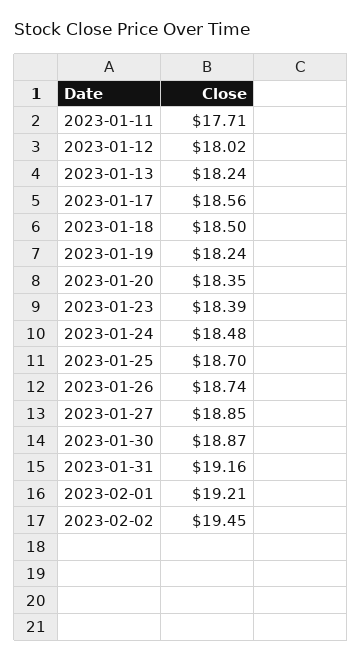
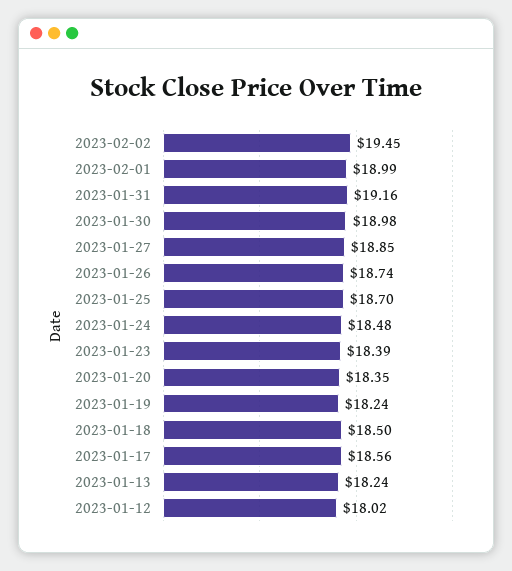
  {
-   "2023-01-11": 17.71,
    "2023-01-12": 18.02,
    "2023-01-13": 18.24,
    "2023-01-17": 18.56,
    "2023-01-18": 18.5,
    "2023-01-19": 18.24,
    "2023-01-20": 18.35,
    "2023-01-23": 18.39,
    "2023-01-24": 18.48,
    "2023-01-25": 18.7,
    "2023-01-26": 18.74,
    "2023-01-27": 18.85,
-   "2023-01-30": 18.87,
+   "2023-01-30": 18.98,
    "2023-01-31": 19.16,
-   "2023-02-01": 19.21,
+   "2023-02-01": 18.99,
    "2023-02-02": 19.45
  }

